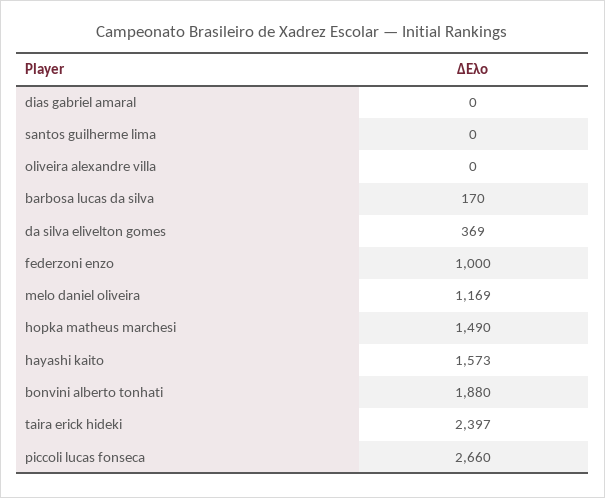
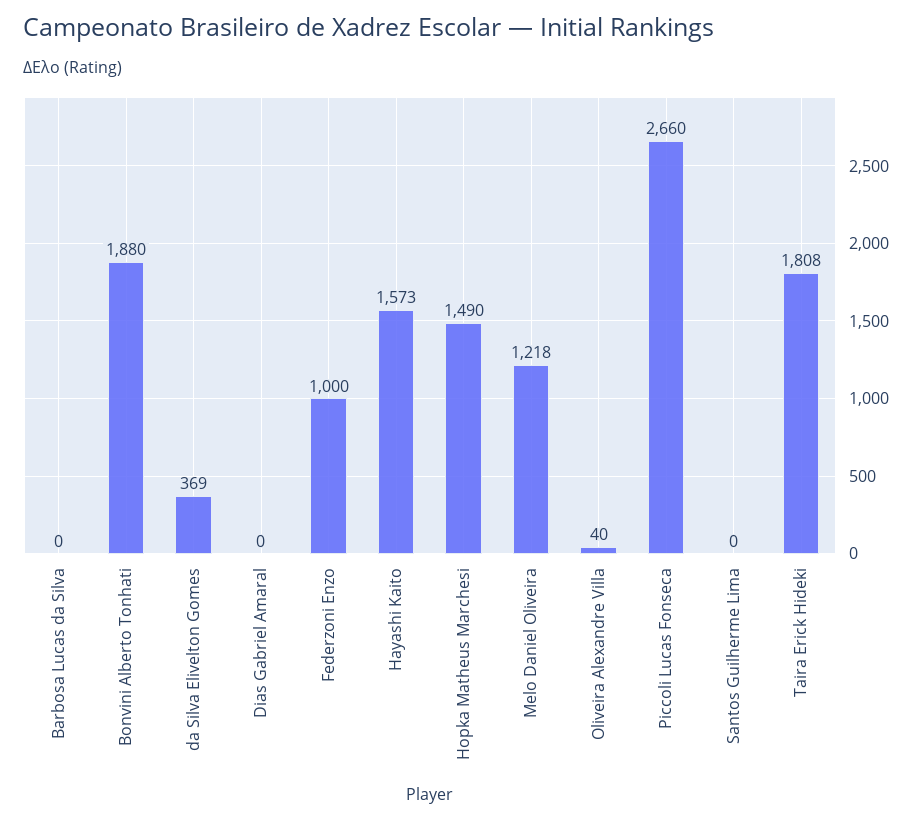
  {
    "dias gabriel amaral": 0,
    "santos guilherme lima": 0,
-   "oliveira alexandre villa": 0,
+   "oliveira alexandre villa": 40,
-   "barbosa lucas da silva": 170,
+   "barbosa lucas da silva": 0,
    "da silva elivelton gomes": 369,
    "federzoni enzo": 1000,
-   "melo daniel oliveira": 1169,
+   "melo daniel oliveira": 1218,
    "hopka matheus marchesi": 1490,
    "hayashi kaito": 1573,
    "bonvini alberto tonhati": 1880,
-   "taira erick hideki": 2397,
+   "taira erick hideki": 1808,
    "piccoli lucas fonseca": 2660
  }

